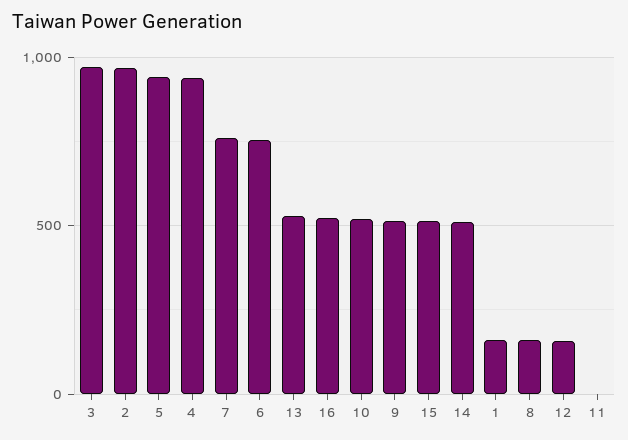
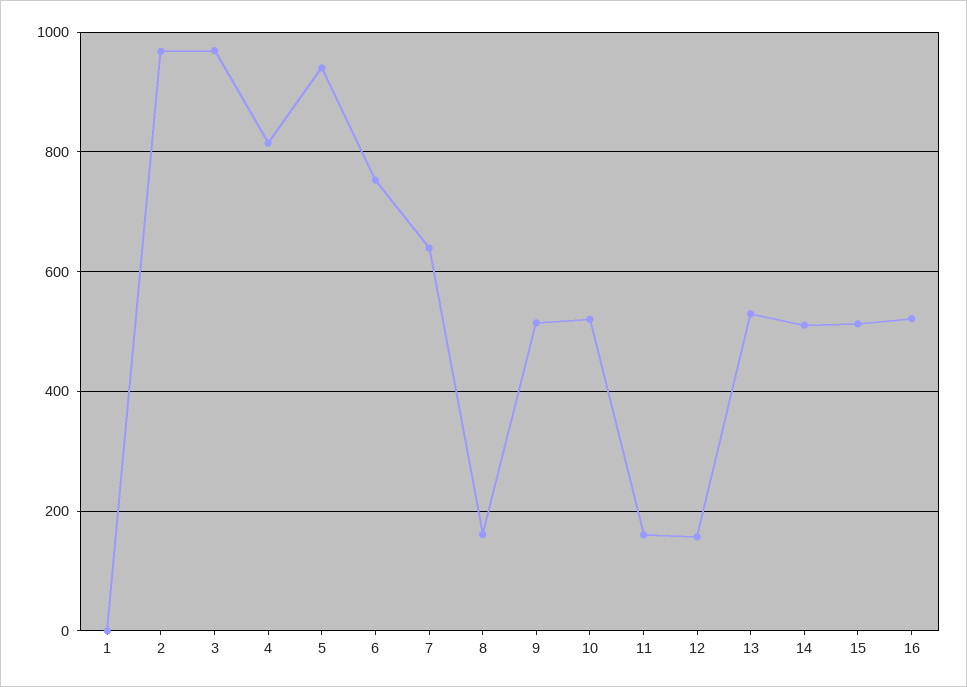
  {
    "3": 960,
    "2": 960,
    "5": 940,
-   "4": 950,
+   "4": 820,
-   "7": 750,
+   "7": 640,
    "6": 760,
    "13": 520,
    "16": 520,
    "10": 520,
    "9": 520,
    "15": 520,
    "14": 520,
-   "1": 150,
+   "1": 0,
    "8": 160,
    "12": 160,
-   "11": 0
+   "11": 160
  }

